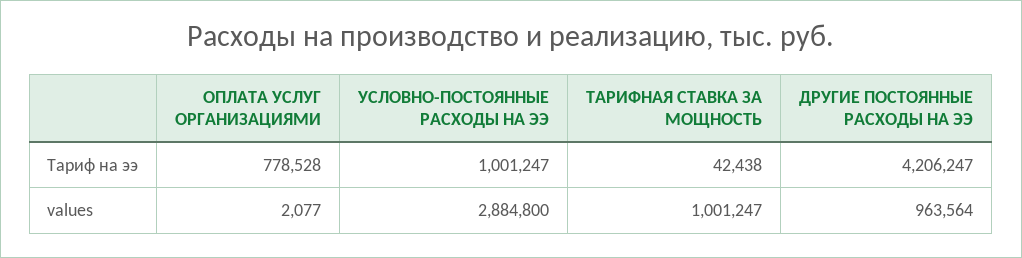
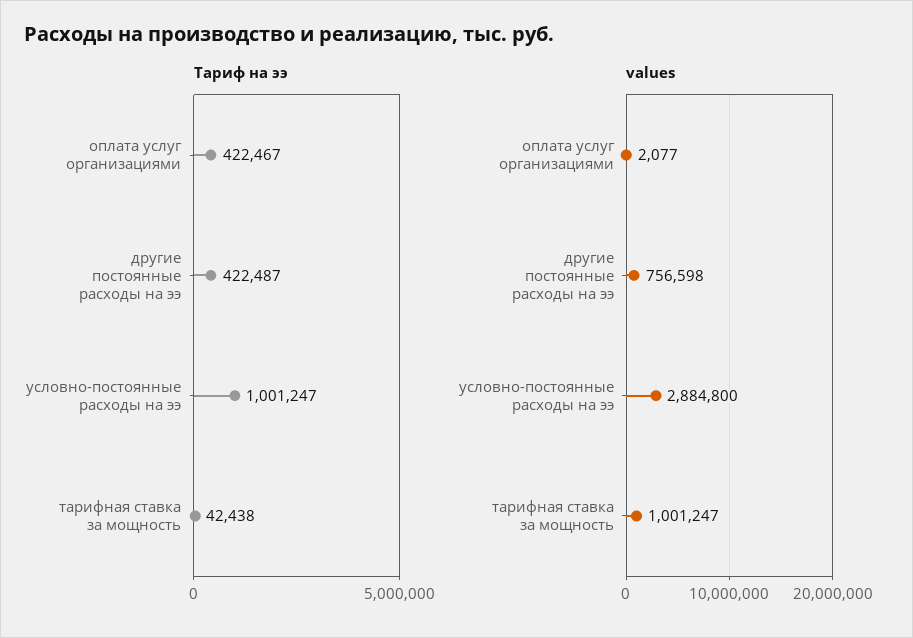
  {
    "Тариф на ээ": {
-     "ОПЛАТА УСЛУГ ОРГАНИЗАЦИЯМИ": 778528,
+     "ОПЛАТА УСЛУГ ОРГАНИЗАЦИЯМИ": 422467,
      "УСЛОВНО-ПОСТОЯННЫЕ РАСХОДЫ НА ЭЭ": 1001247,
      "ТАРИФНАЯ СТАВКА ЗА МОЩНОСТЬ": 42438,
-     "ДРУГИЕ ПОСТОЯННЫЕ РАСХОДЫ НА ЭЭ": 4206247
+     "ДРУГИЕ ПОСТОЯННЫЕ РАСХОДЫ НА ЭЭ": 422487
    },
    "values": {
      "ОПЛАТА УСЛУГ ОРГАНИЗАЦИЯМИ": 2077,
      "УСЛОВНО-ПОСТОЯННЫЕ РАСХОДЫ НА ЭЭ": 2884800,
      "ТАРИФНАЯ СТАВКА ЗА МОЩНОСТЬ": 1001247,
-     "ДРУГИЕ ПОСТОЯННЫЕ РАСХОДЫ НА ЭЭ": 963564
+     "ДРУГИЕ ПОСТОЯННЫЕ РАСХОДЫ НА ЭЭ": 756598
    }
  }

